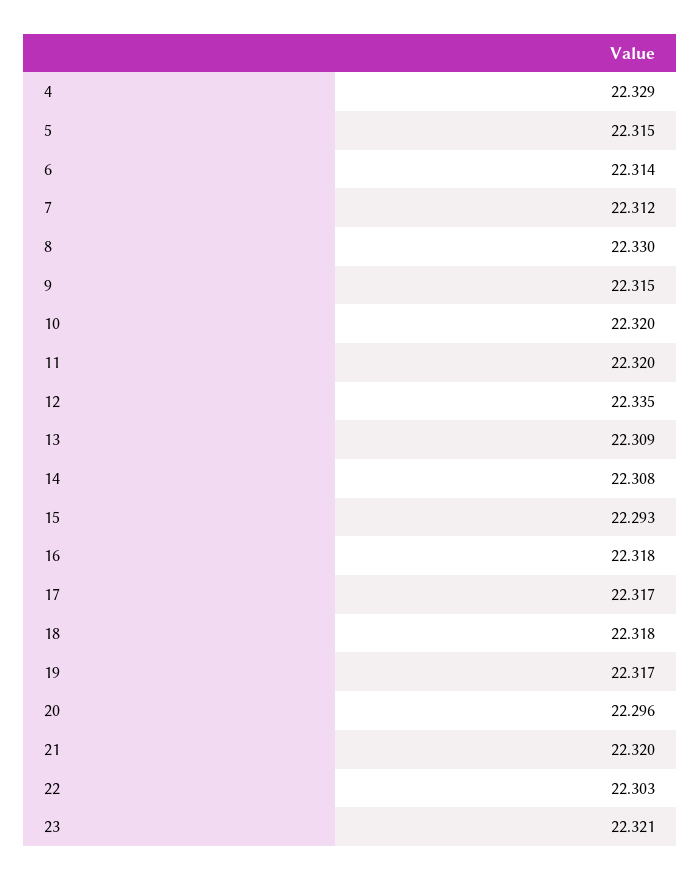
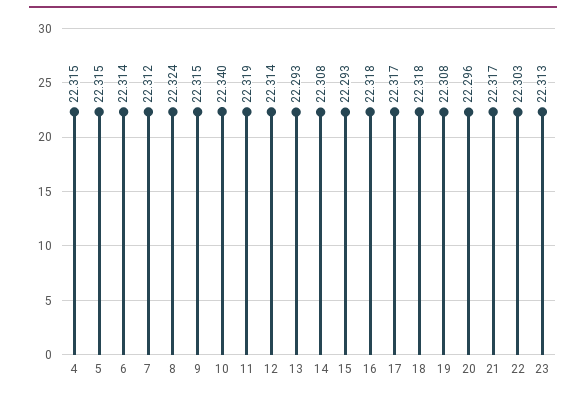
  {
-   "4": 22.329,
+   "4": 22.315,
    "5": 22.315,
    "6": 22.314,
    "7": 22.312,
-   "8": 22.33,
+   "8": 22.324,
    "9": 22.315,
-   "10": 22.32,
+   "10": 22.34,
-   "11": 22.32,
+   "11": 22.319,
-   "12": 22.335,
+   "12": 22.314,
-   "13": 22.309,
+   "13": 22.293,
    "14": 22.308,
    "15": 22.293,
    "16": 22.318,
    "17": 22.317,
    "18": 22.318,
-   "19": 22.317,
+   "19": 22.308,
    "20": 22.296,
-   "21": 22.32,
+   "21": 22.317,
    "22": 22.303,
-   "23": 22.321
+   "23": 22.313
  }

